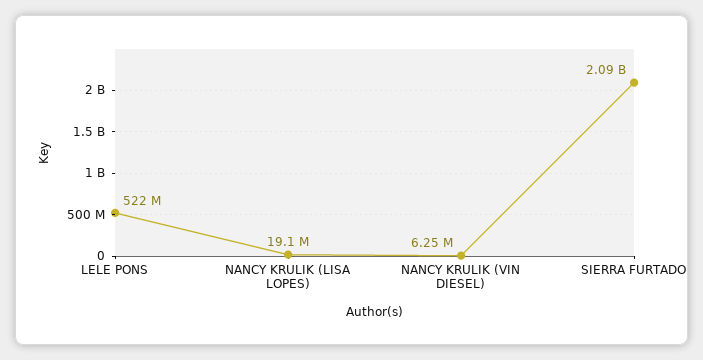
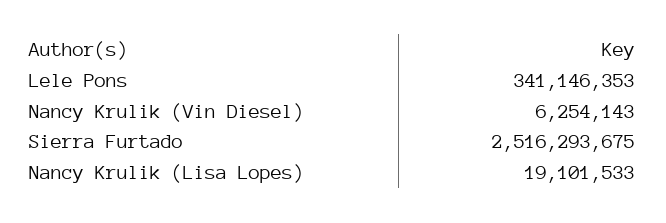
  {
-   "LELE PONS": 522000000,
+   "LELE PONS": 341146353,
    "NANCY KRULIK (LISA LOPES)": 19101533,
    "NANCY KRULIK (VIN DIESEL)": 6254143,
-   "SIERRA FURTADO": 2090000000
+   "SIERRA FURTADO": 2516293675
  }

